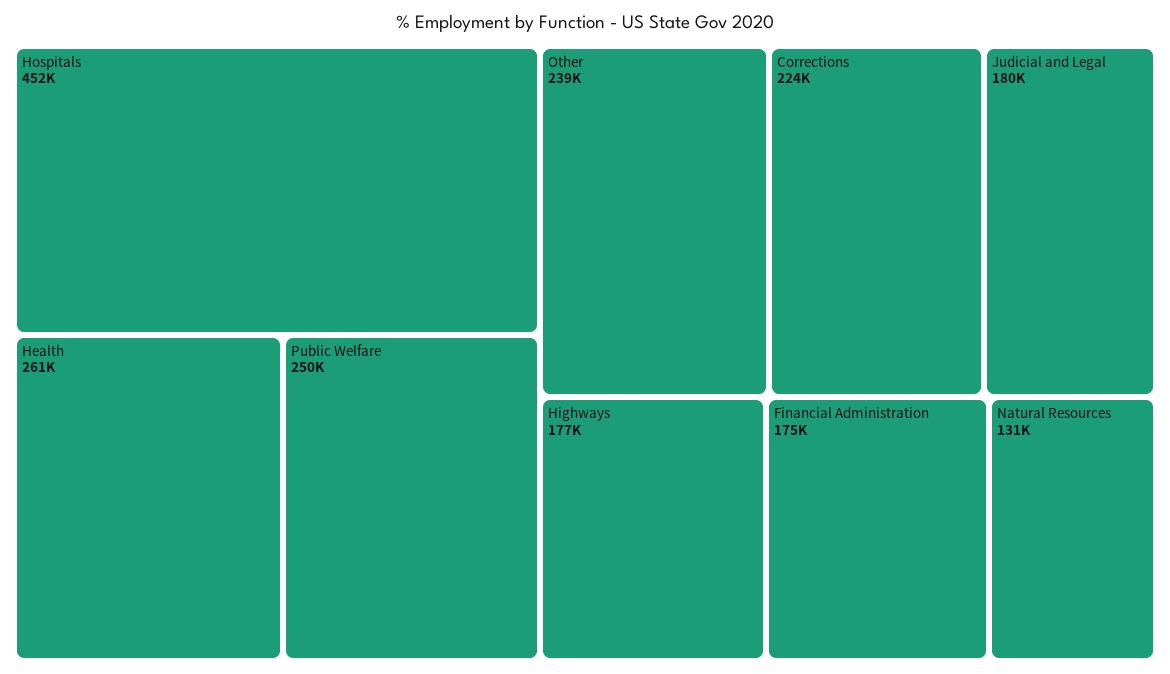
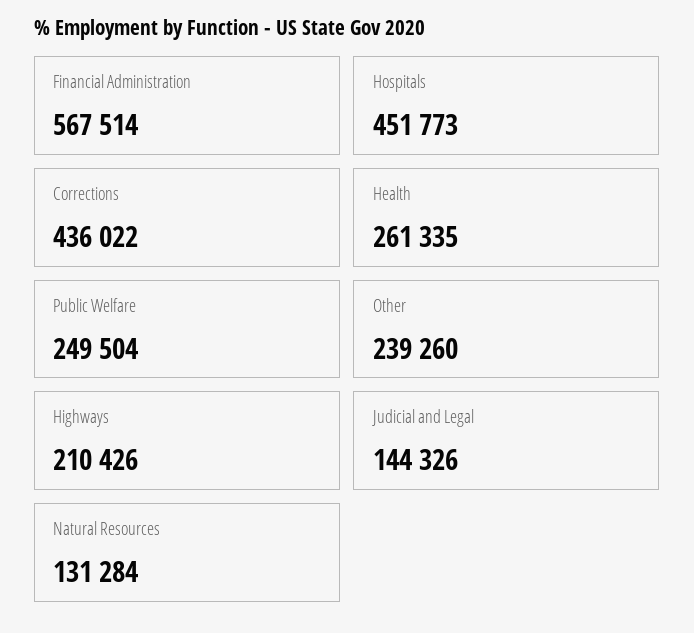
  {
    "Hospitals": 451773,
    "Health": 261335,
    "Public Welfare": 249504,
    "Other": 239260,
-   "Corrections": 224000,
+   "Corrections": 436022,
-   "Judicial and Legal": 180000,
+   "Judicial and Legal": 144326,
-   "Highways": 177000,
+   "Highways": 210426,
-   "Financial Administration": 175000,
+   "Financial Administration": 567514,
    "Natural Resources": 131284
  }

